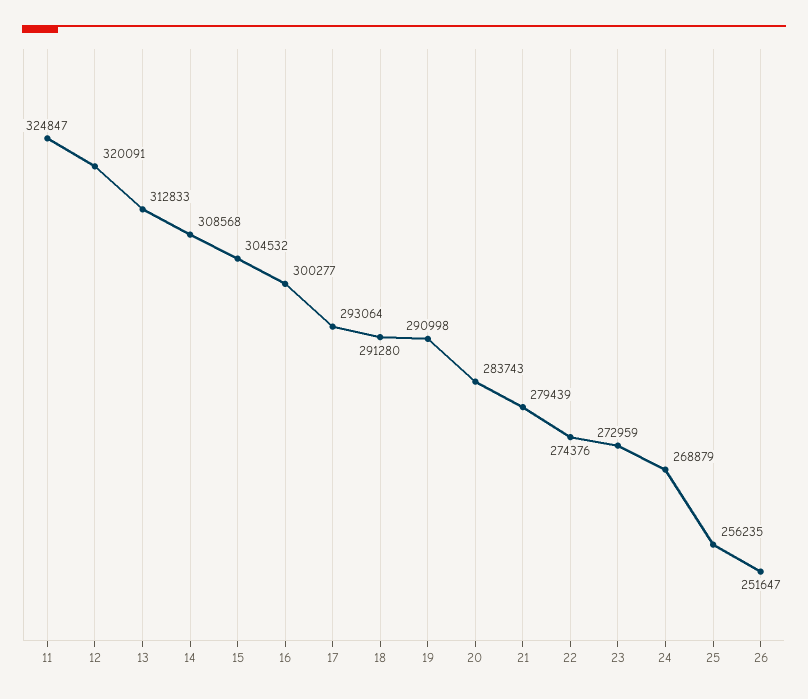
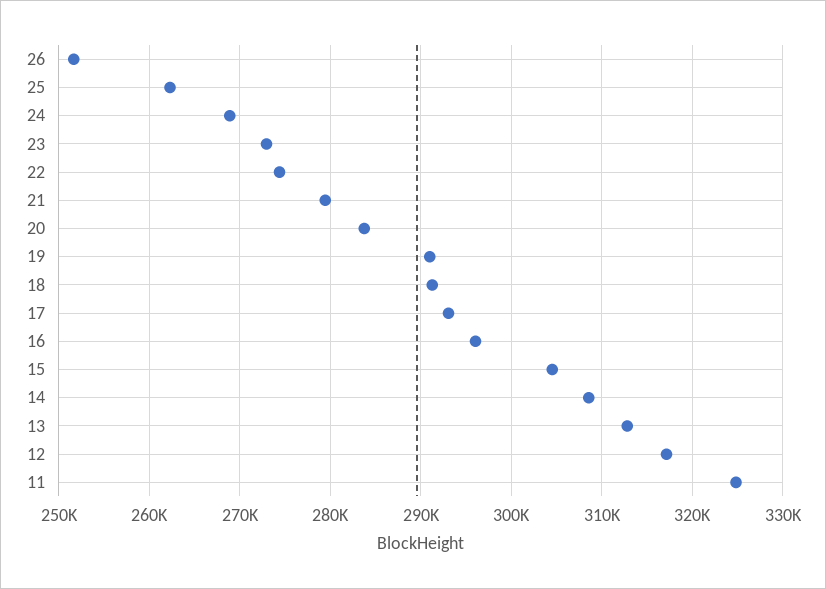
  {
    "11": 324847,
-   "12": 320091,
+   "12": 317000,
    "13": 312833,
    "14": 308568,
    "15": 304532,
-   "16": 300277,
+   "16": 296000,
    "17": 293064,
    "18": 291280,
    "19": 290998,
    "20": 283743,
    "21": 279439,
    "22": 274376,
    "23": 272959,
    "24": 268879,
-   "25": 256235,
+   "25": 262000,
    "26": 251647
  }

